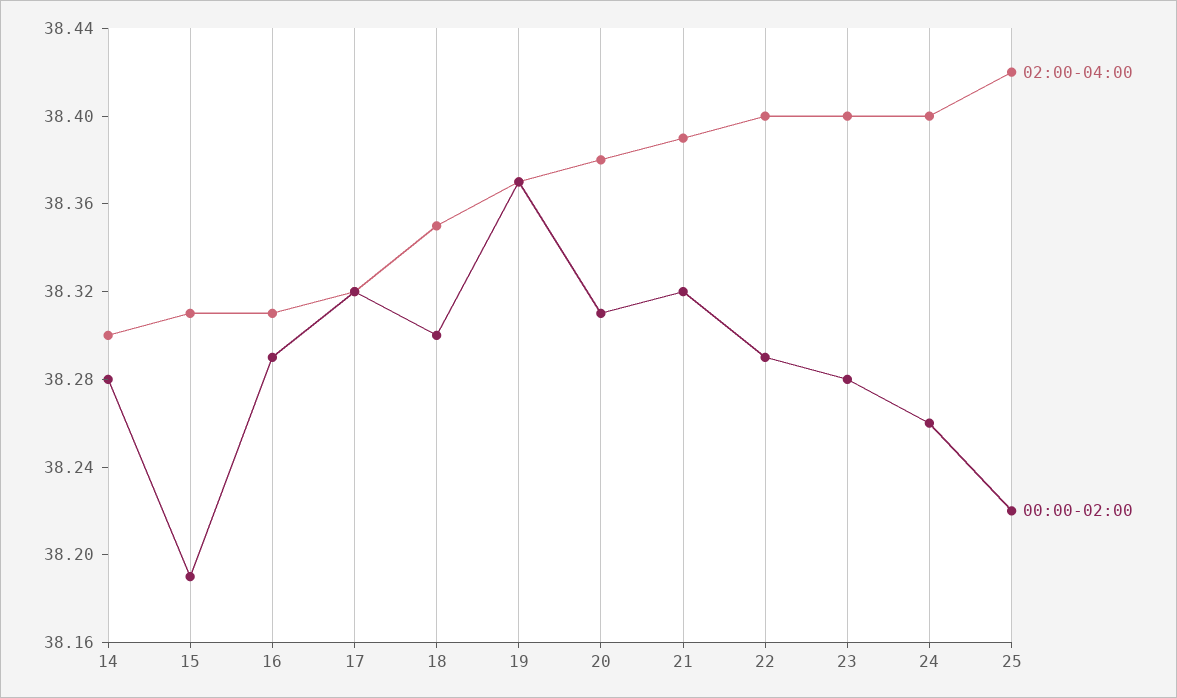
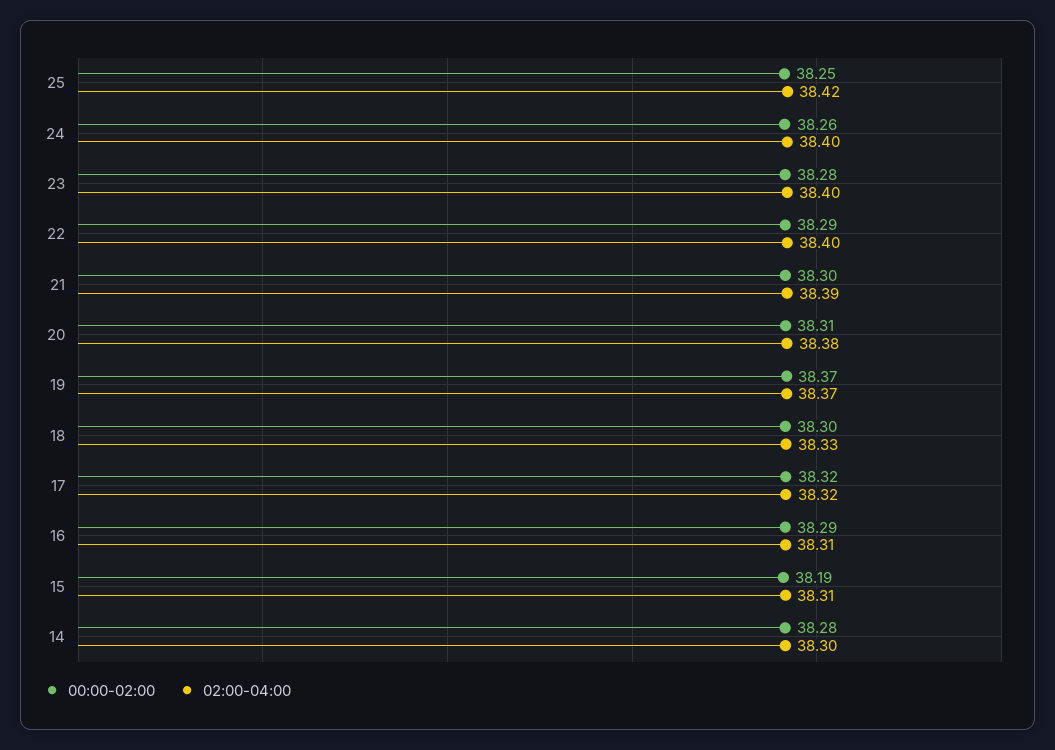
  {
    "02:00-04:00": {
      "14": 38.3,
      "15": 38.31,
      "16": 38.31,
      "17": 38.32,
-     "18": 38.35,
+     "18": 38.33,
      "19": 38.37,
      "20": 38.38,
      "21": 38.39,
      "22": 38.4,
      "23": 38.4,
      "24": 38.4,
      "25": 38.42
    },
    "00:00-02:00": {
      "14": 38.28,
      "15": 38.19,
      "16": 38.29,
      "17": 38.32,
      "18": 38.3,
      "19": 38.37,
      "20": 38.31,
-     "21": 38.32,
+     "21": 38.3,
      "22": 38.29,
      "23": 38.28,
      "24": 38.26,
-     "25": 38.22
+     "25": 38.25
    }
  }

